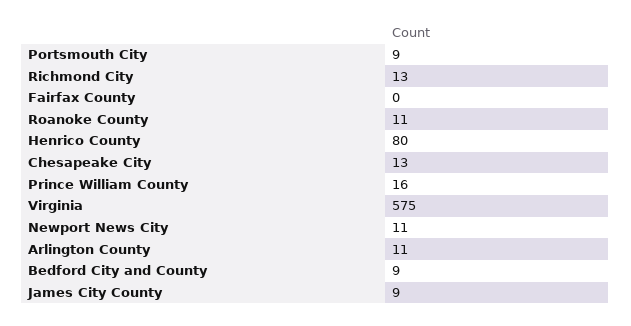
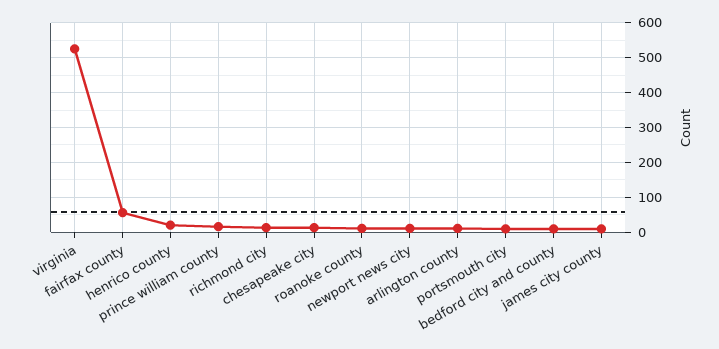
  {
    "Portsmouth City": 9,
    "Richmond City": 13,
-   "Fairfax County": 0,
+   "Fairfax County": 60,
    "Roanoke County": 11,
-   "Henrico County": 80,
+   "Henrico County": 20,
    "Chesapeake City": 13,
    "Prince William County": 16,
-   "Virginia": 575,
+   "Virginia": 520,
    "Newport News City": 11,
    "Arlington County": 11,
    "Bedford City and County": 9,
    "James City County": 9
  }

